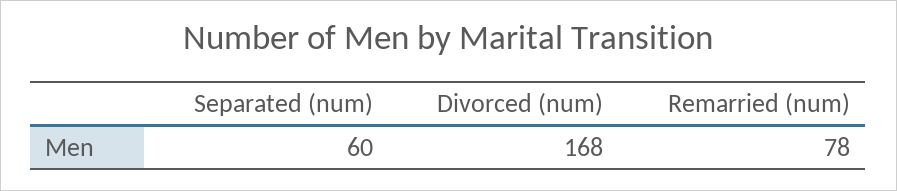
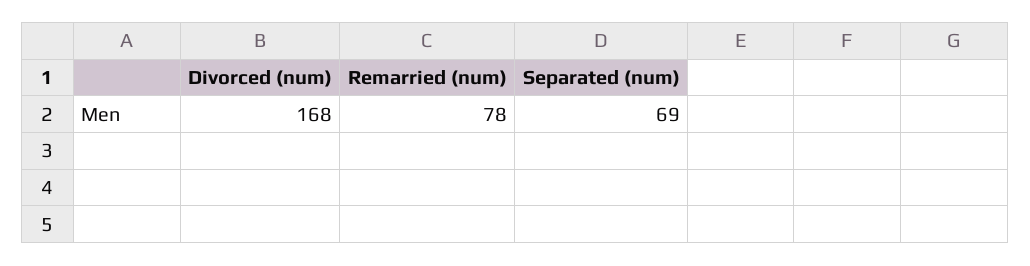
  {
-   "Separated (num)": 60,
+   "Separated (num)": 69,
    "Divorced (num)": 168,
    "Remarried (num)": 78
  }

